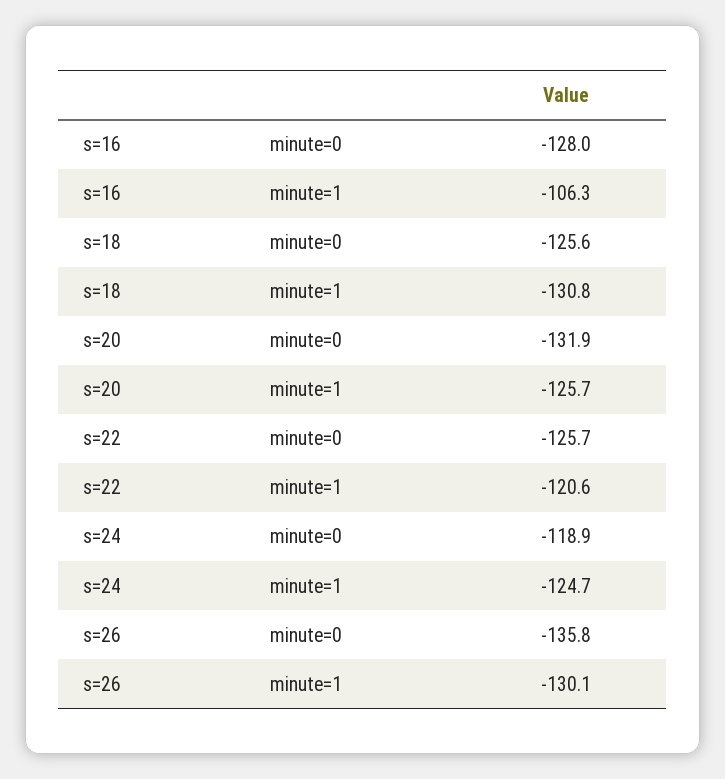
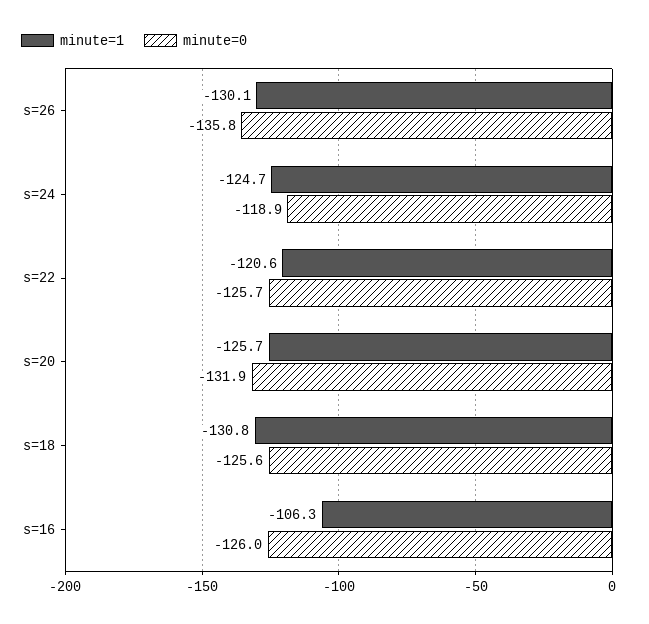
  {
    "minute=0": {
-     "s=16": -128,
+     "s=16": -126,
      "s=18": -125.6,
      "s=20": -131.9,
      "s=22": -125.7,
      "s=24": -118.9,
      "s=26": -135.8
    },
    "minute=1": {
      "s=16": -106.3,
      "s=18": -130.8,
      "s=20": -125.7,
      "s=22": -120.6,
      "s=24": -124.7,
      "s=26": -130.1
    }
  }

